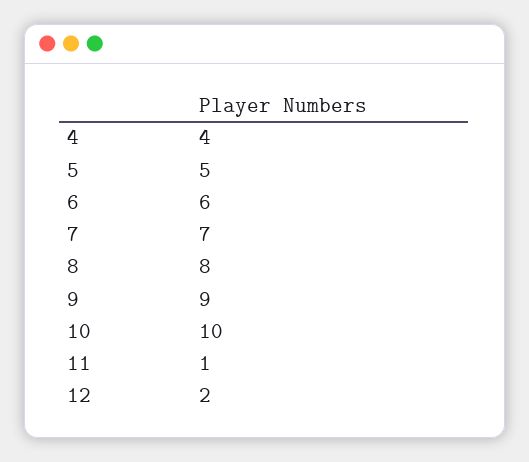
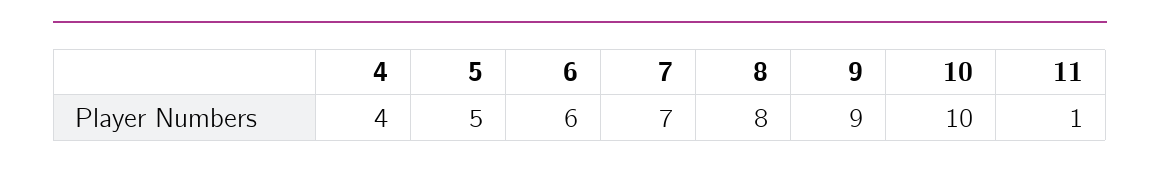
  {
    "4": 4,
    "5": 5,
    "6": 6,
    "7": 7,
    "8": 8,
    "9": 9,
    "10": 10,
-   "11": 1,
+   "11": 1
-   "12": 2
  }

